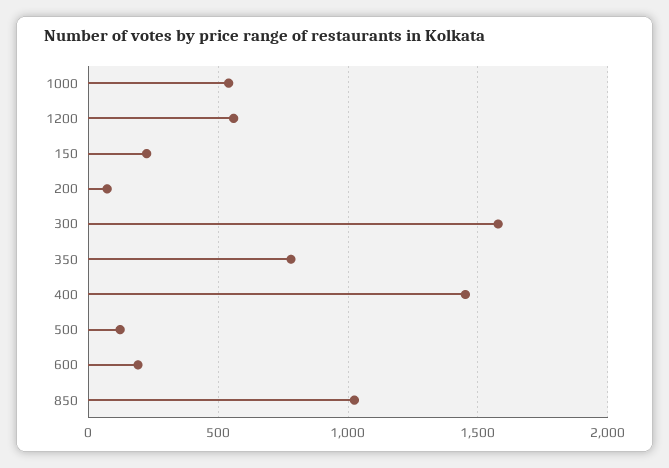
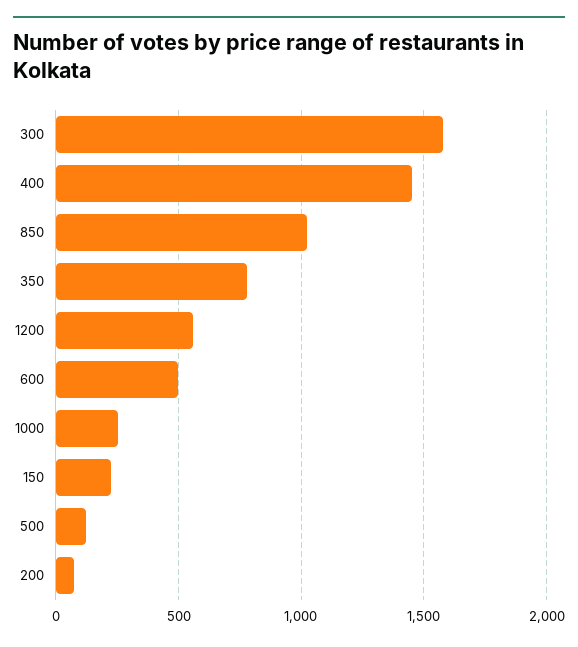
  {
-   "1000": 550,
+   "1000": 250,
    "1200": 550,
    "150": 200,
    "200": 50,
    "300": 1600,
    "350": 800,
    "400": 1450,
    "500": 100,
-   "600": 200,
+   "600": 500,
    "850": 1000
  }

